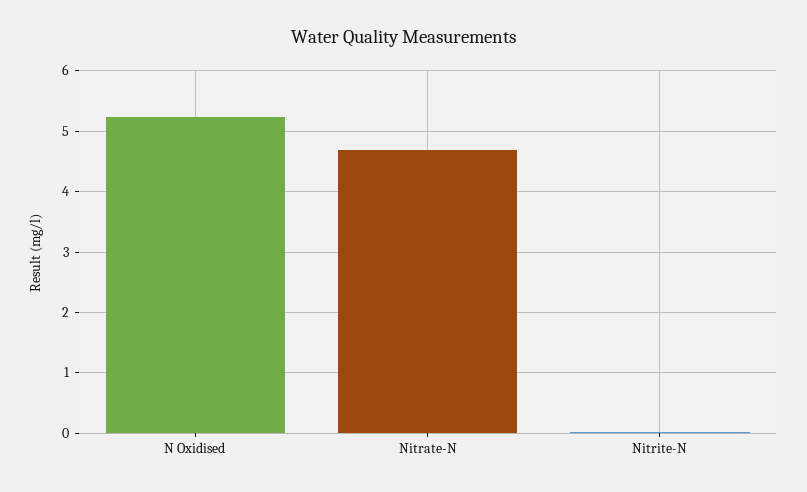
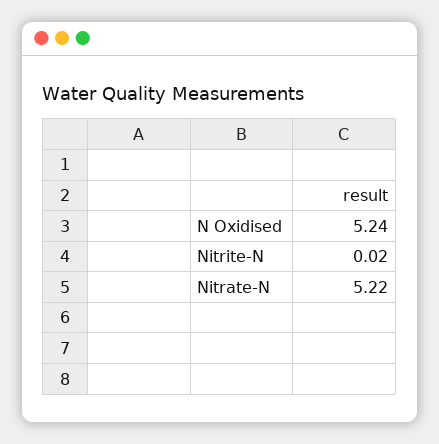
  {
    "N Oxidised": 5.24,
-   "Nitrate-N": 4.7,
+   "Nitrate-N": 5.22,
    "Nitrite-N": 0.02
  }

